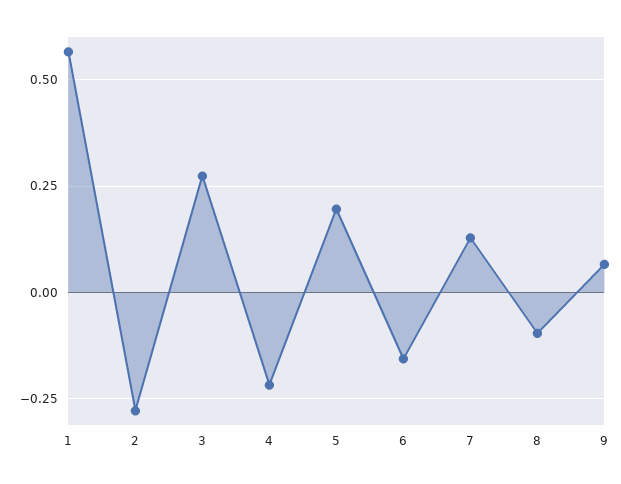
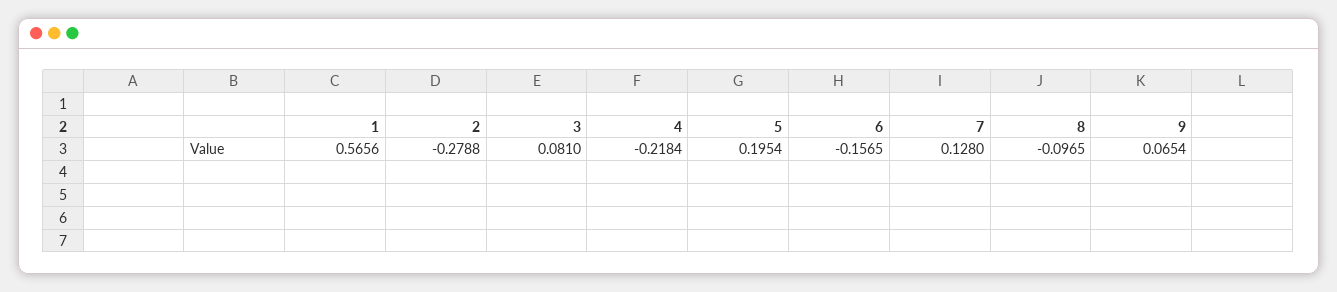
  {
    "1": 0.5656,
    "2": -0.2788,
-   "3": 0.275,
+   "3": 0.081,
    "4": -0.2184,
    "5": 0.1954,
    "6": -0.1565,
    "7": 0.128,
    "8": -0.0965,
    "9": 0.0654
  }

